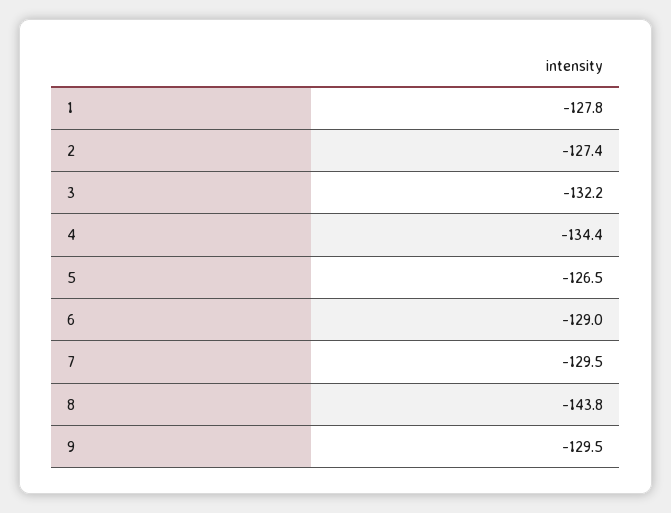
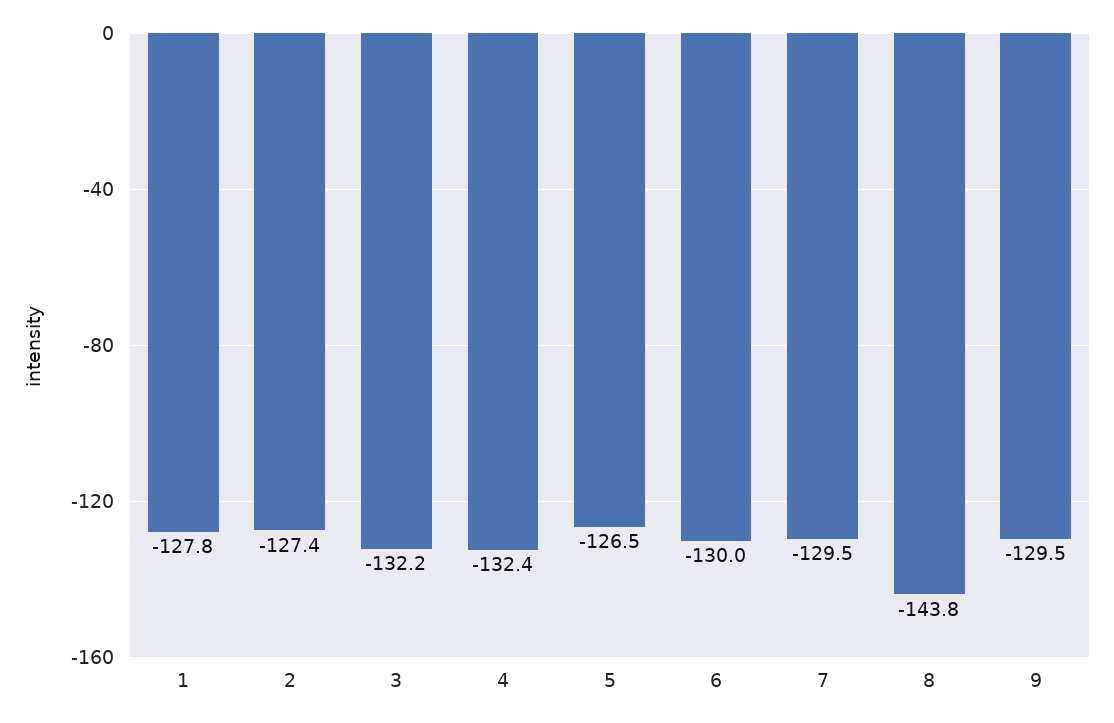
  {
    "1": -127.8,
    "2": -127.4,
    "3": -132.2,
-   "4": -134.4,
+   "4": -132.4,
    "5": -126.5,
-   "6": -129,
+   "6": -130,
    "7": -129.5,
    "8": -143.8,
    "9": -129.5
  }

